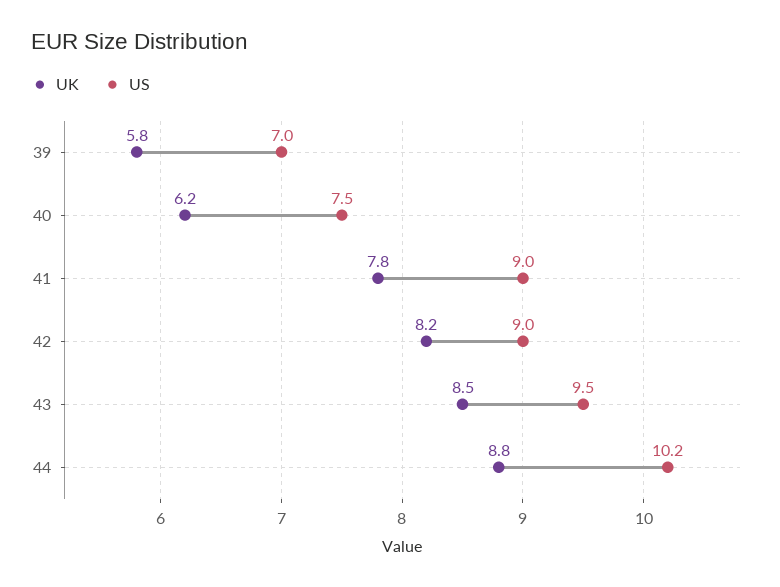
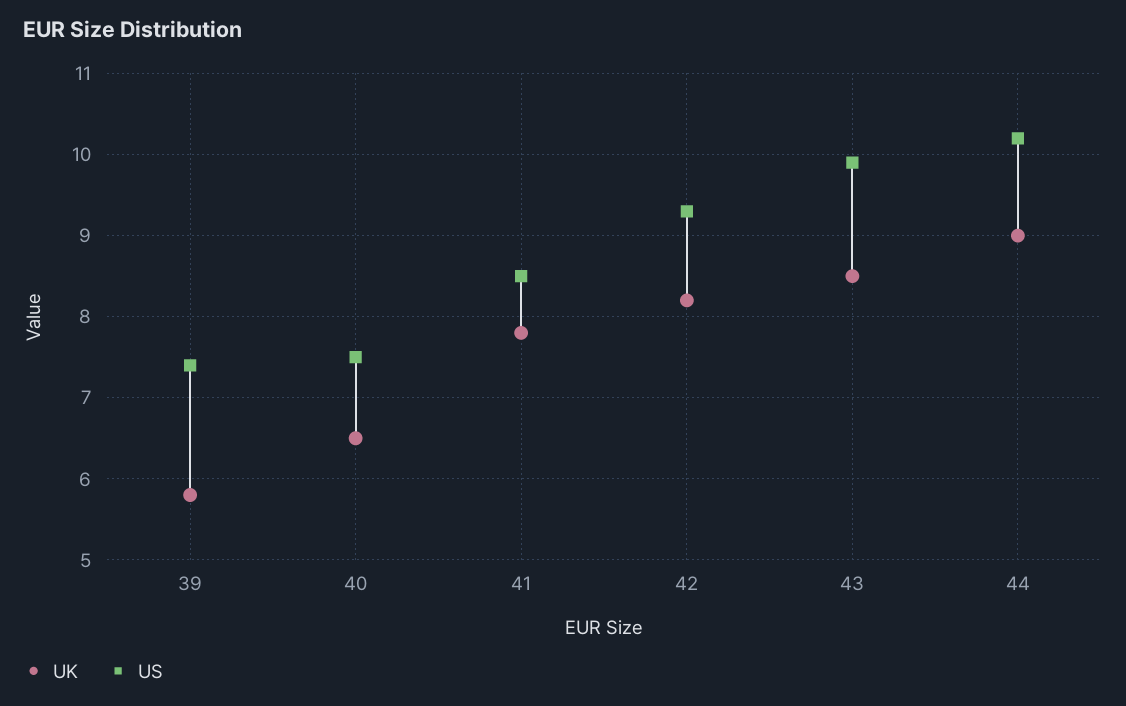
  {
    "UK": {
      "39": 5.8,
-     "40": 6.2,
+     "40": 6.5,
      "41": 7.8,
      "42": 8.2,
      "43": 8.5,
-     "44": 8.8
+     "44": 9
    },
    "US": {
-     "39": 7,
+     "39": 7.4,
      "40": 7.5,
-     "41": 9,
+     "41": 8.5,
-     "42": 9,
+     "42": 9.3,
-     "43": 9.5,
+     "43": 9.9,
      "44": 10.2
    }
  }

